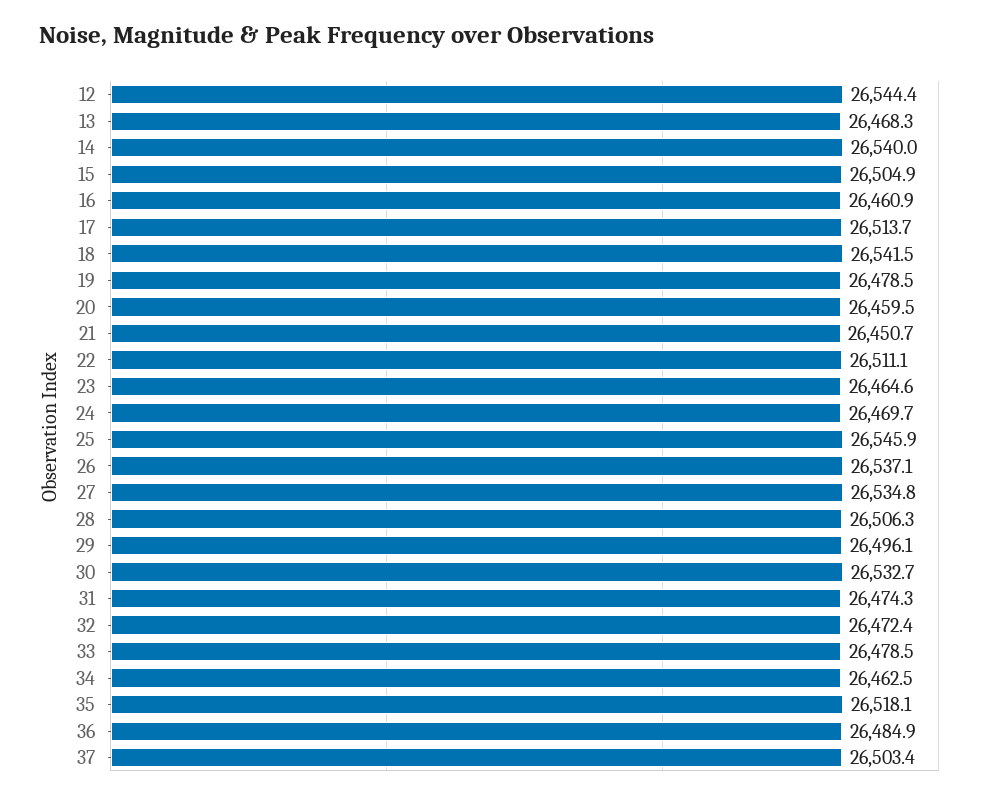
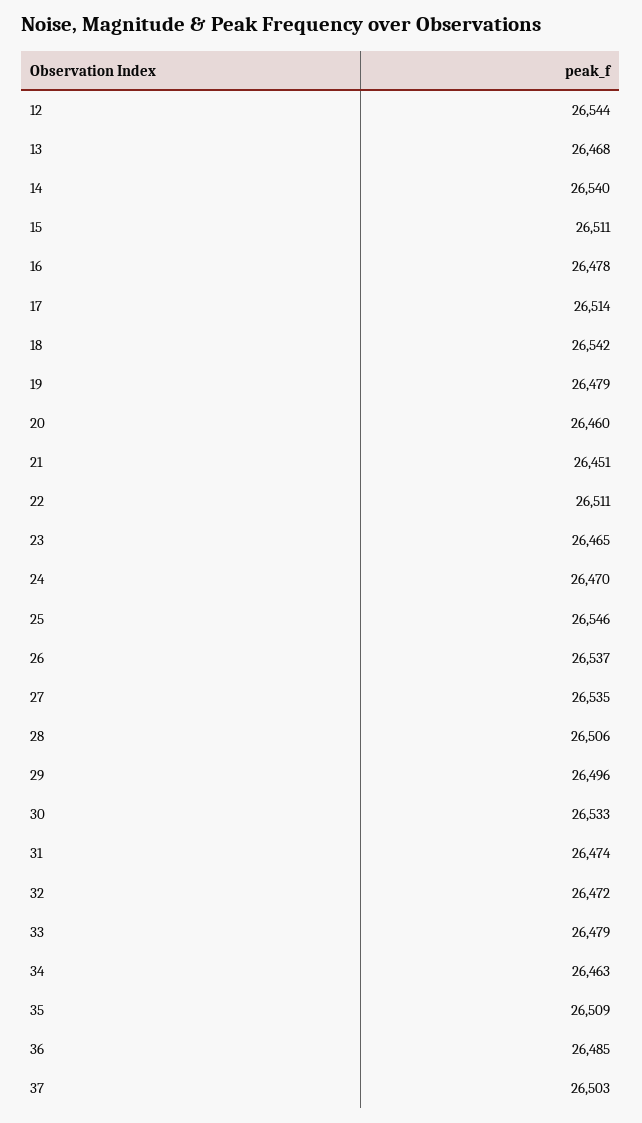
  {
    "12": 26544.4,
    "13": 26468.3,
    "14": 26540,
-   "15": 26504.9,
+   "15": 26511,
-   "16": 26460.9,
+   "16": 26478,
    "17": 26513.7,
    "18": 26541.5,
    "19": 26478.5,
    "20": 26459.5,
    "21": 26450.7,
    "22": 26511.1,
    "23": 26464.6,
    "24": 26469.7,
    "25": 26545.9,
    "26": 26537.1,
    "27": 26534.8,
    "28": 26506.3,
    "29": 26496.1,
    "30": 26532.7,
    "31": 26474.3,
    "32": 26472.4,
    "33": 26478.5,
    "34": 26462.5,
-   "35": 26518.1,
+   "35": 26509,
    "36": 26484.9,
    "37": 26503.4
  }

